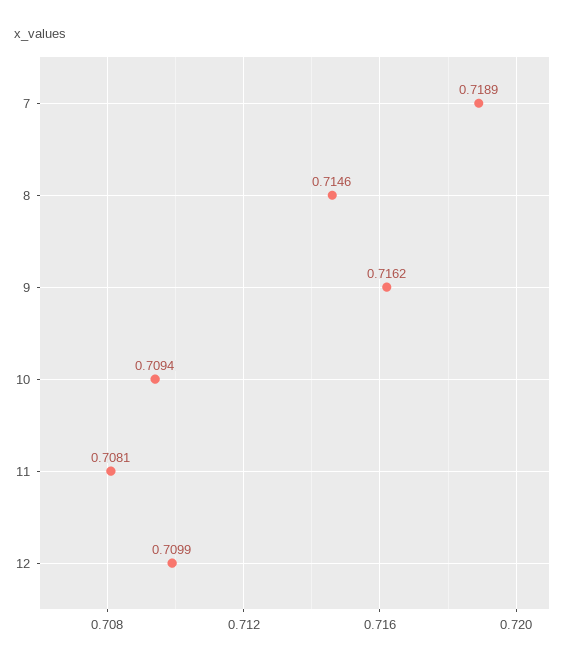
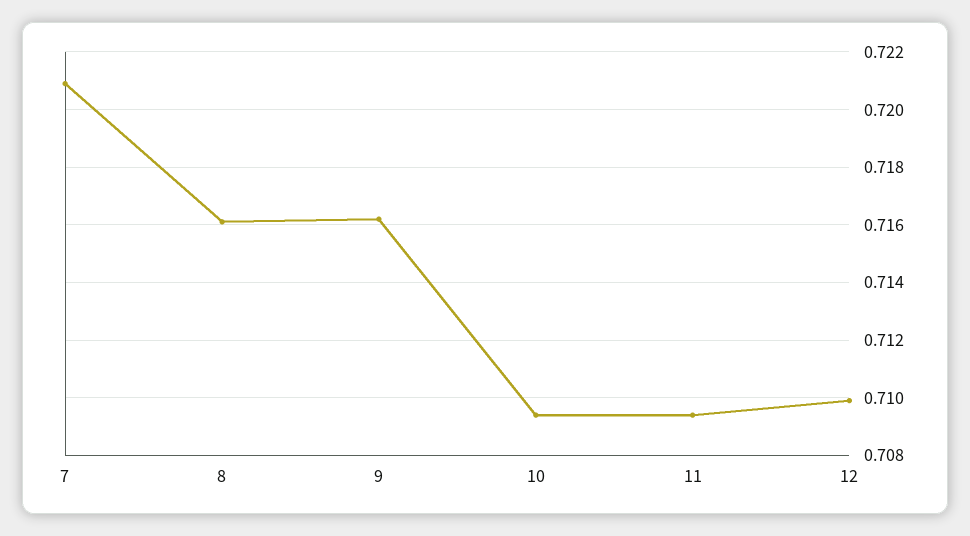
  {
-   "7": 0.7189,
+   "7": 0.721,
-   "8": 0.7146,
+   "8": 0.716,
    "9": 0.7162,
    "10": 0.7094,
-   "11": 0.7081,
+   "11": 0.7095,
    "12": 0.7099
  }

